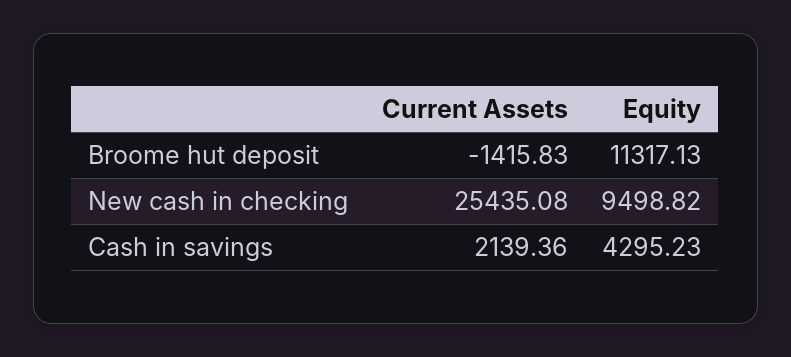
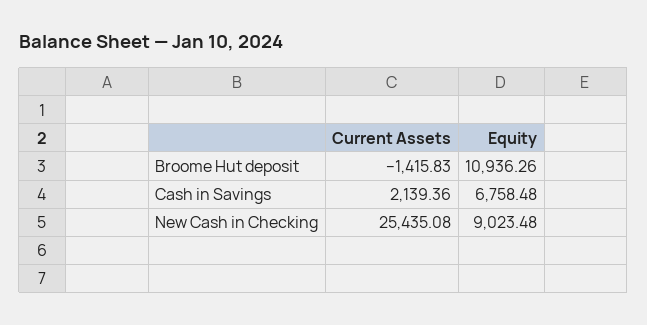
  {
    "Current Assets": {
      "Broome hut deposit": -1415.83,
      "New cash in checking": 25435.08,
      "Cash in savings": 2139.36
    },
    "Equity": {
-     "Broome hut deposit": 11317.13,
+     "Broome hut deposit": 10936.26,
-     "New cash in checking": 9498.82,
+     "New cash in checking": 9023.48,
-     "Cash in savings": 4295.23
+     "Cash in savings": 6758.48
    }
  }

